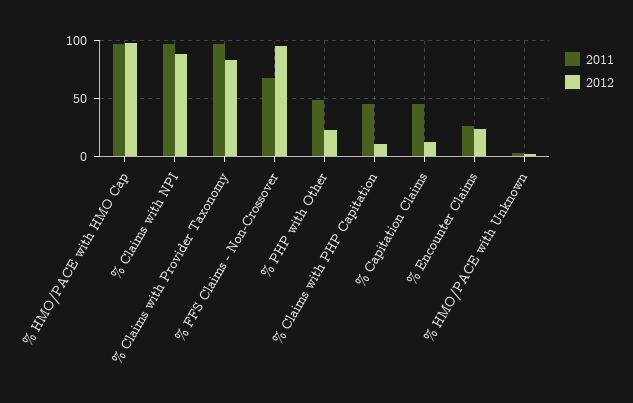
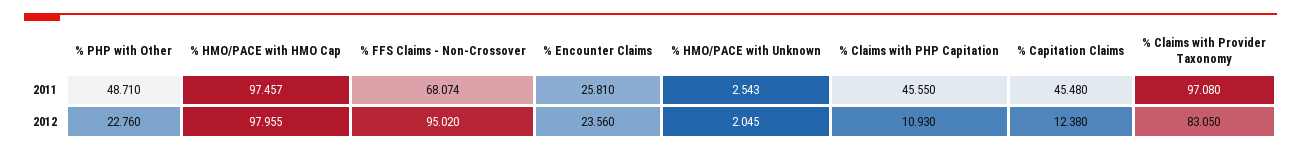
  {
    "2011": {
      "% HMO/PACE with HMO Cap": 97.457,
-     "% Claims with NPI": 100,
      "% Claims with Provider Taxonomy": 97.08,
      "% FFS Claims - Non-Crossover": 68.074,
      "% PHP with Other": 48.71,
      "% Claims with PHP Capitation": 45.55,
      "% Capitation Claims": 45.48,
      "% Encounter Claims": 25.81,
      "% HMO/PACE with Unknown": 2.543
    },
    "2012": {
      "% HMO/PACE with HMO Cap": 97.955,
-     "% Claims with NPI": 90,
      "% Claims with Provider Taxonomy": 83.05,
      "% FFS Claims - Non-Crossover": 95.02,
      "% PHP with Other": 22.76,
      "% Claims with PHP Capitation": 10.93,
      "% Capitation Claims": 12.38,
      "% Encounter Claims": 23.56,
      "% HMO/PACE with Unknown": 2.045
    }
  }

